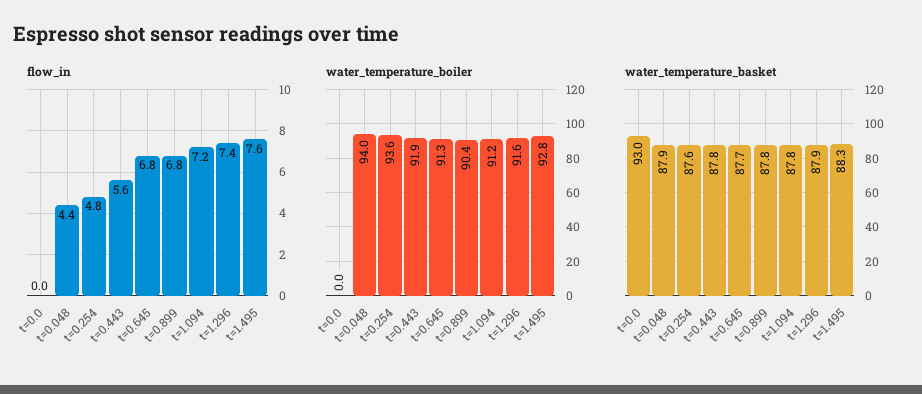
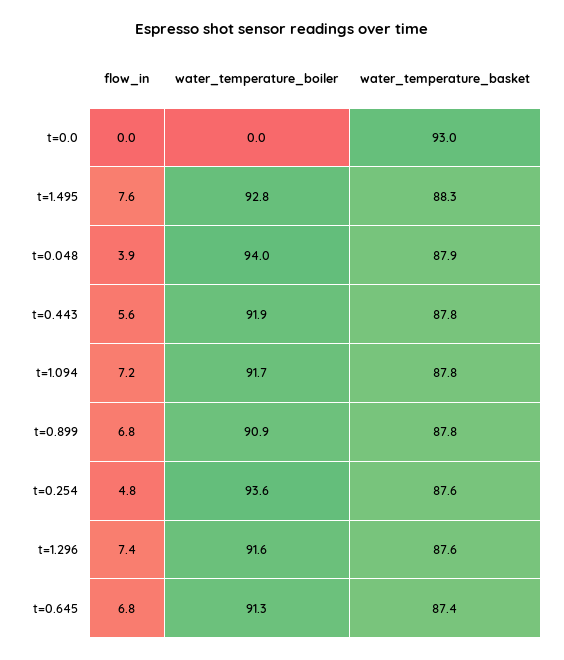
  {
    "flow_in": {
      "t=0.0": 0,
-     "t=0.048": 4.4,
+     "t=0.048": 3.9,
      "t=0.254": 4.8,
      "t=0.443": 5.6,
      "t=0.645": 6.8,
      "t=0.899": 6.8,
      "t=1.094": 7.2,
      "t=1.296": 7.4,
      "t=1.495": 7.6
    },
    "water_temperature_boiler": {
      "t=0.0": 0,
      "t=0.048": 94,
      "t=0.254": 93.6,
      "t=0.443": 91.9,
      "t=0.645": 91.3,
-     "t=0.899": 90.4,
+     "t=0.899": 90.9,
-     "t=1.094": 91.2,
+     "t=1.094": 91.7,
      "t=1.296": 91.6,
      "t=1.495": 92.8
    },
    "water_temperature_basket": {
      "t=0.0": 93,
      "t=0.048": 87.9,
      "t=0.254": 87.6,
      "t=0.443": 87.8,
-     "t=0.645": 87.7,
+     "t=0.645": 87.4,
      "t=0.899": 87.8,
      "t=1.094": 87.8,
-     "t=1.296": 87.9,
+     "t=1.296": 87.6,
      "t=1.495": 88.3
    }
  }

